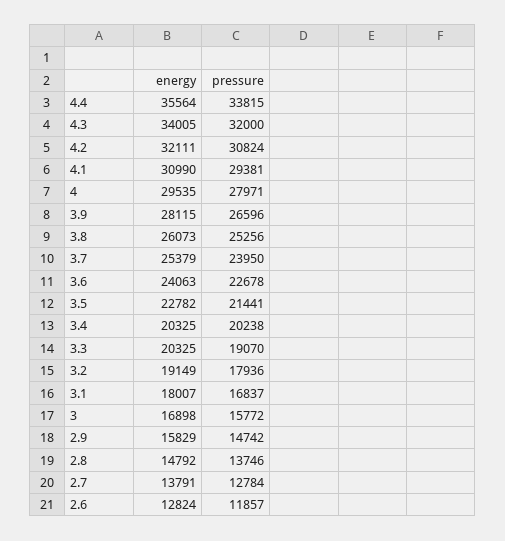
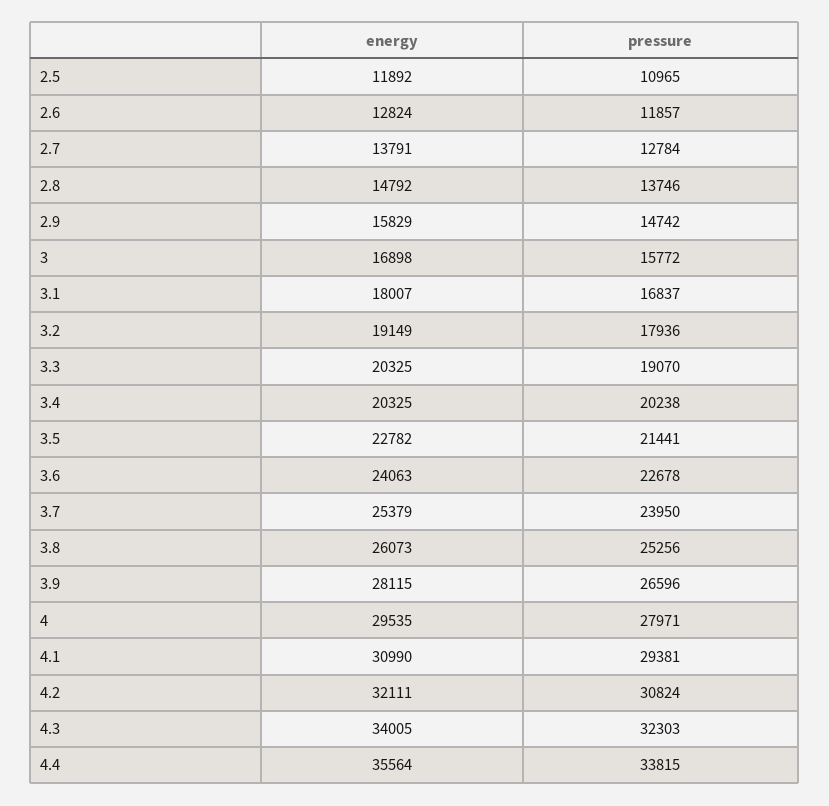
  {
    "energy": {
      "4.4": 35564,
      "4.3": 34005,
      "4.2": 32111,
      "4.1": 30990,
      "4": 29535,
      "3.9": 28115,
      "3.8": 26073,
      "3.7": 25379,
      "3.6": 24063,
      "3.5": 22782,
      "3.4": 20325,
      "3.3": 20325,
      "3.2": 19149,
      "3.1": 18007,
      "3": 16898,
      "2.9": 15829,
      "2.8": 14792,
      "2.7": 13791,
-     "2.6": 12824
+     "2.6": 12824,
+     "2.5": 11892
    },
    "pressure": {
      "4.4": 33815,
-     "4.3": 32000,
+     "4.3": 32303,
      "4.2": 30824,
      "4.1": 29381,
      "4": 27971,
      "3.9": 26596,
      "3.8": 25256,
      "3.7": 23950,
      "3.6": 22678,
      "3.5": 21441,
      "3.4": 20238,
      "3.3": 19070,
      "3.2": 17936,
      "3.1": 16837,
      "3": 15772,
      "2.9": 14742,
      "2.8": 13746,
      "2.7": 12784,
-     "2.6": 11857
+     "2.6": 11857,
+     "2.5": 10965
    }
  }

